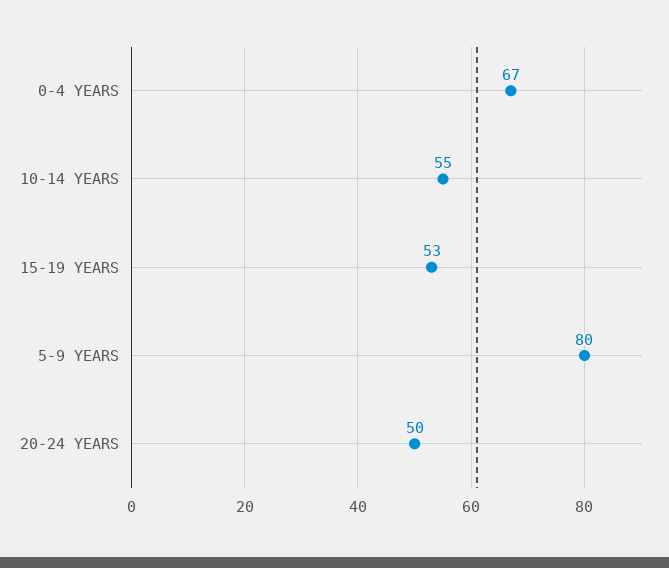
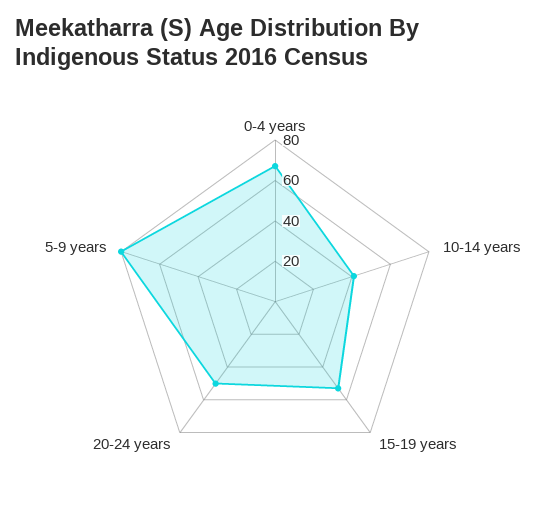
  {
    "0-4 YEARS": 67,
-   "10-14 YEARS": 55,
+   "10-14 YEARS": 40,
    "15-19 YEARS": 53,
    "5-9 YEARS": 80,
    "20-24 YEARS": 50
  }

